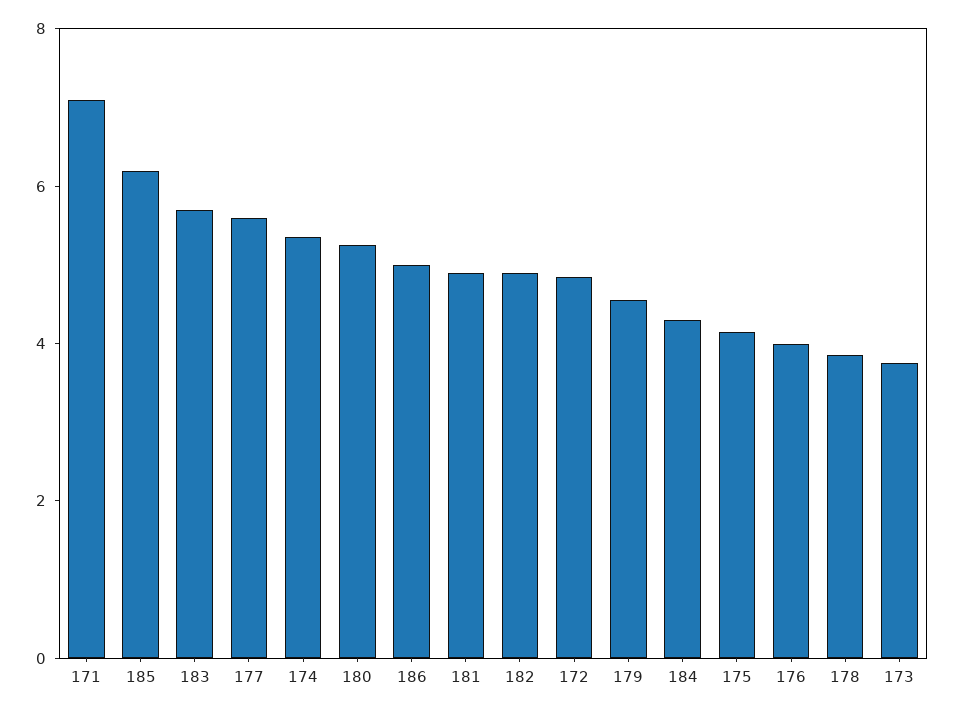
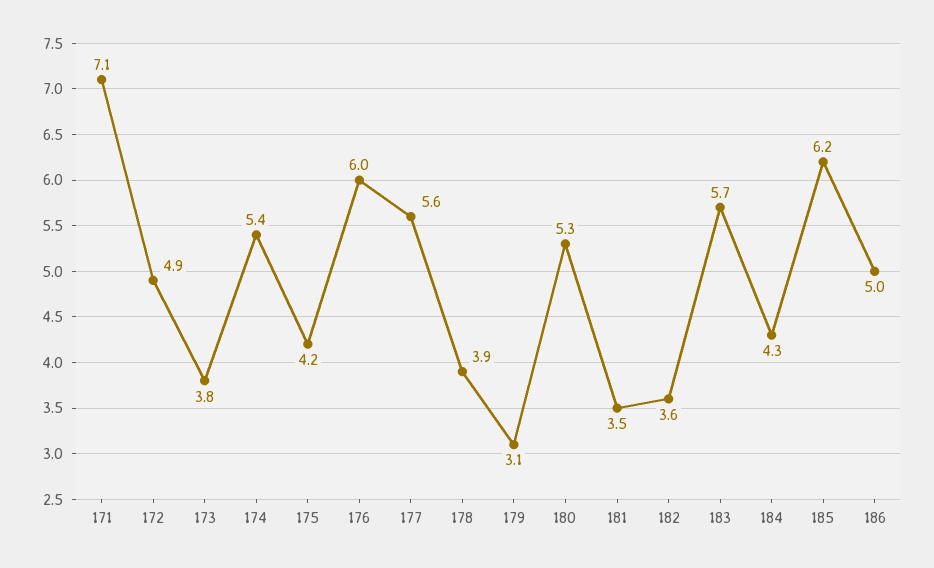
  {
    "171": 7.1,
    "185": 6.2,
    "183": 5.7,
    "177": 5.6,
    "174": 5.4,
    "180": 5.3,
    "186": 5,
-   "181": 5,
+   "181": 3.5,
-   "182": 5,
+   "182": 3.6,
    "172": 4.9,
-   "179": 4.5,
+   "179": 3.1,
    "184": 4.3,
    "175": 4.2,
-   "176": 4,
+   "176": 6,
    "178": 3.9,
    "173": 3.8
  }

